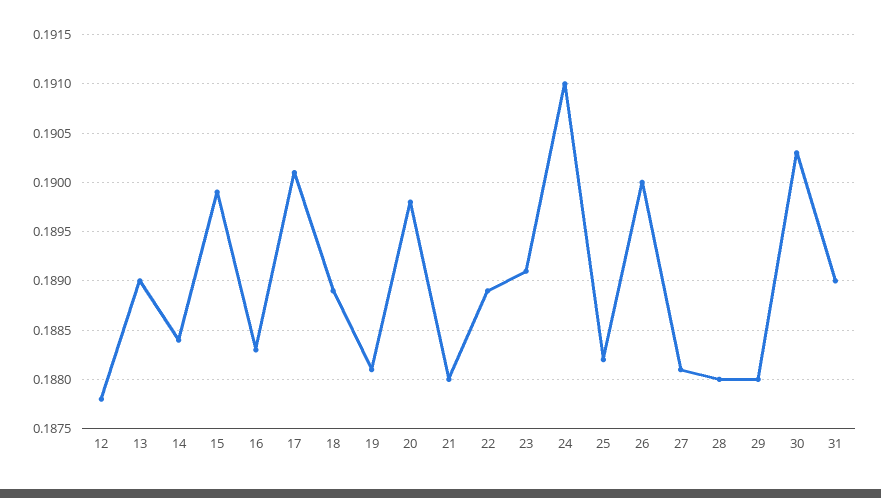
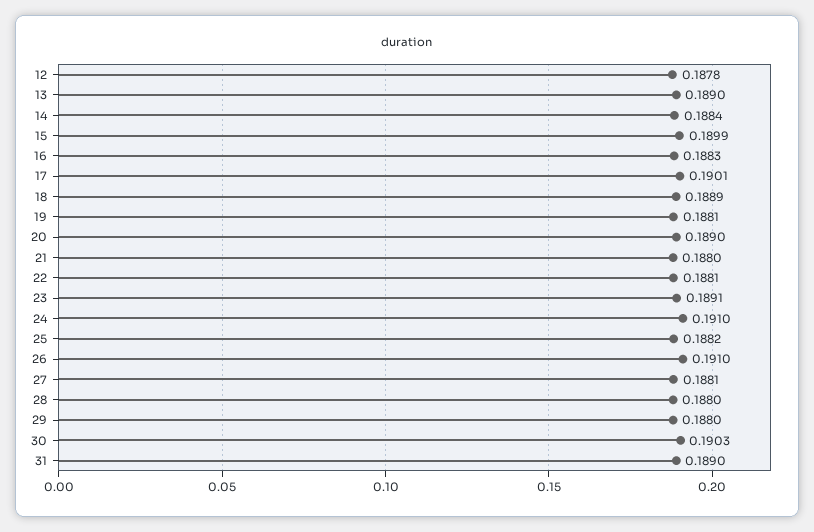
  {
    "12": 0.1878,
    "13": 0.189,
    "14": 0.1884,
    "15": 0.1899,
    "16": 0.1883,
    "17": 0.1901,
    "18": 0.1889,
    "19": 0.1881,
-   "20": 0.1898,
+   "20": 0.189,
    "21": 0.188,
-   "22": 0.1889,
+   "22": 0.1881,
    "23": 0.1891,
    "24": 0.191,
    "25": 0.1882,
-   "26": 0.19,
+   "26": 0.191,
    "27": 0.1881,
    "28": 0.188,
    "29": 0.188,
    "30": 0.1903,
    "31": 0.189
  }

